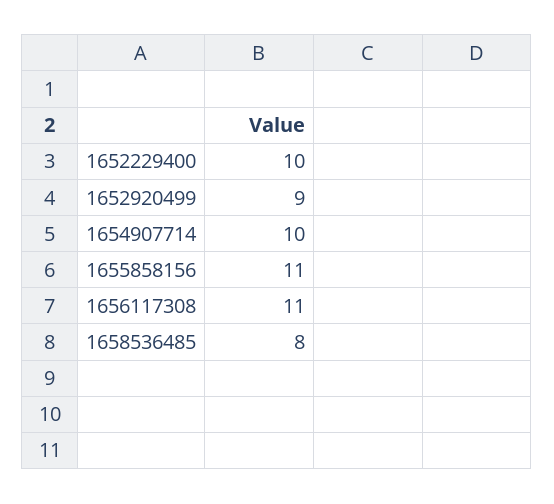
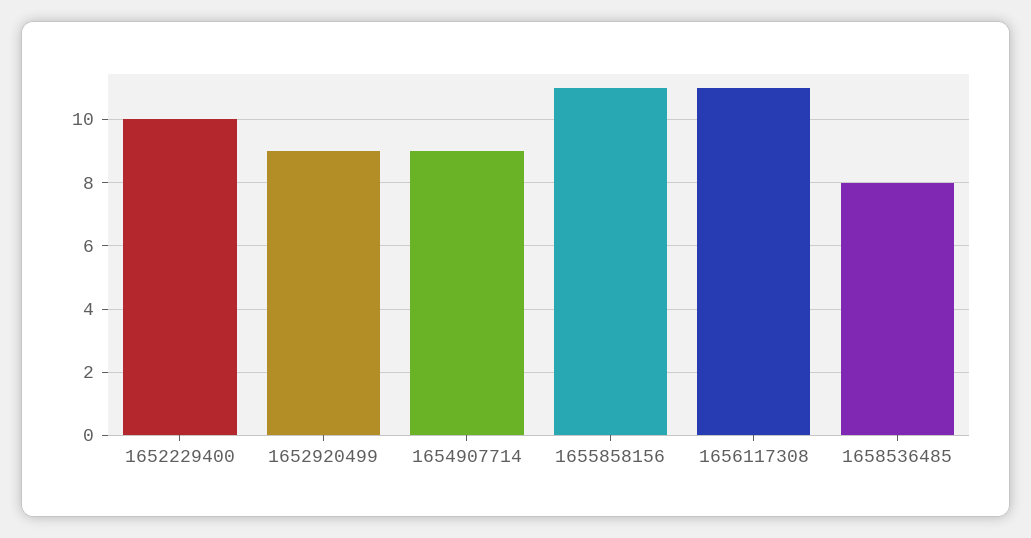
  {
    "1652229400": 10,
    "1652920499": 9,
-   "1654907714": 10,
+   "1654907714": 9,
    "1655858156": 11,
    "1656117308": 11,
    "1658536485": 8
  }

